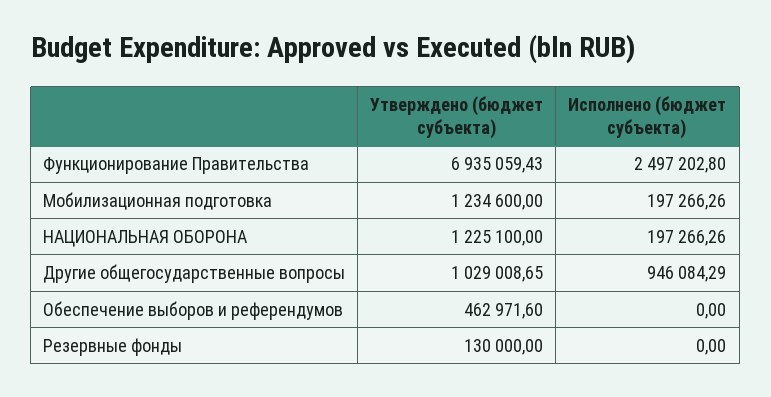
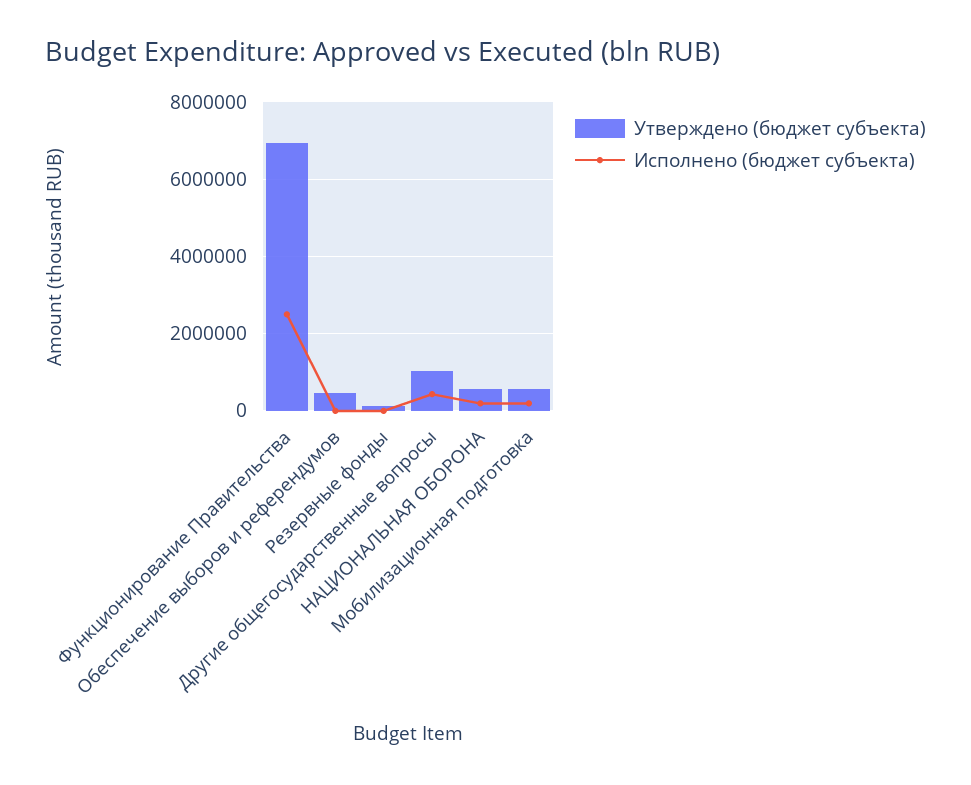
  {
    "Утверждено (бюджет субъекта)": {
      "Функционирование Правительства": 6935059.43,
-     "Мобилизационная подготовка": 1234600,
+     "Мобилизационная подготовка": 600000,
-     "НАЦИОНАЛЬНАЯ ОБОРОНА": 1225100,
+     "НАЦИОНАЛЬНАЯ ОБОРОНА": 600000,
      "Другие общегосударственные вопросы": 1029008.65,
      "Обеспечение выборов и референдумов": 462971.6,
      "Резервные фонды": 130000
    },
    "Исполнено (бюджет субъекта)": {
      "Функционирование Правительства": 2497202.8,
      "Мобилизационная подготовка": 197266.26,
      "НАЦИОНАЛЬНАЯ ОБОРОНА": 197266.26,
-     "Другие общегосударственные вопросы": 946084.29,
+     "Другие общегосударственные вопросы": 400000,
      "Обеспечение выборов и референдумов": 0,
      "Резервные фонды": 0
    }
  }

